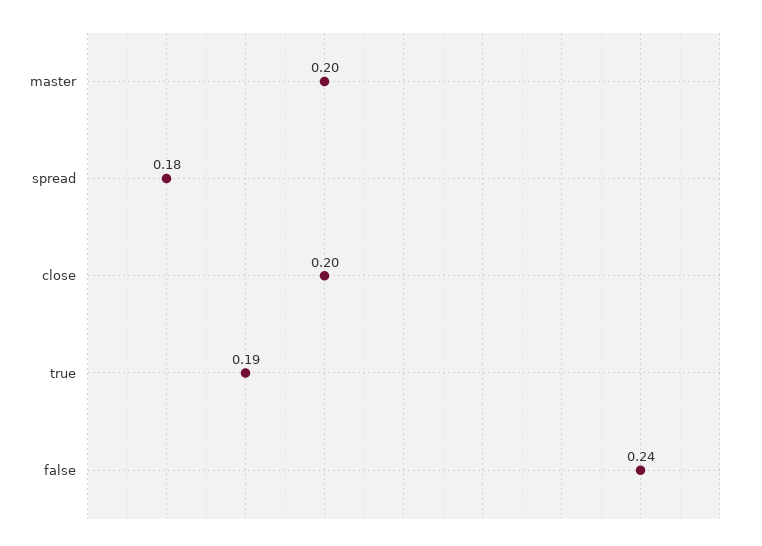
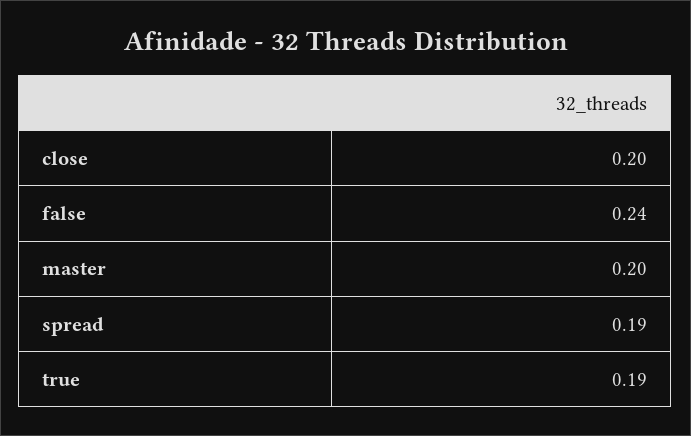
  {
    "master": 0.2,
-   "spread": 0.18,
+   "spread": 0.19,
    "close": 0.2,
    "true": 0.19,
    "false": 0.24
  }

